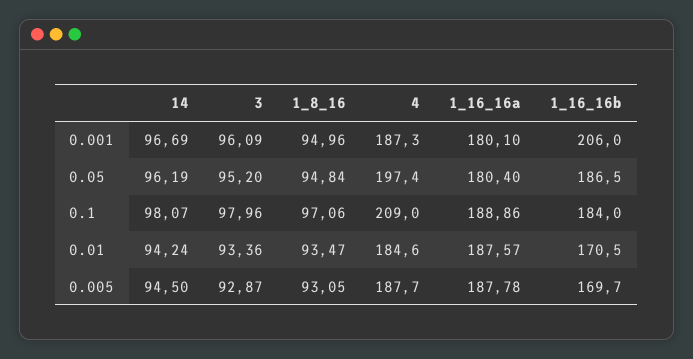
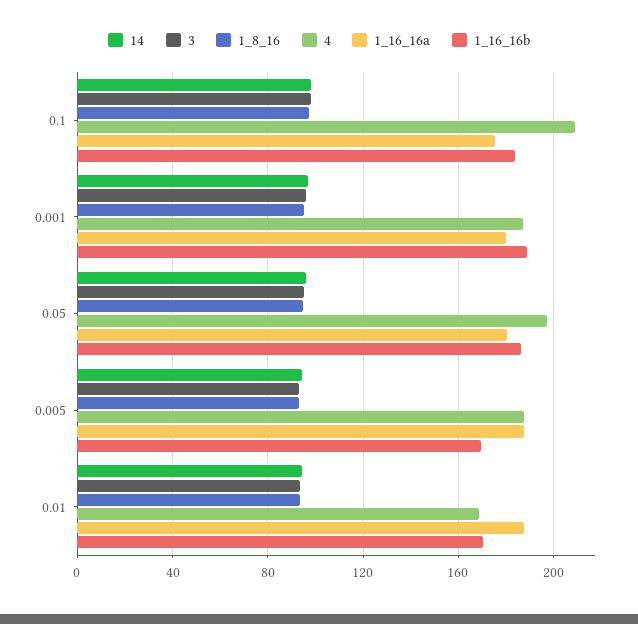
  {
    "14": {
      "0.001": 96.69,
      "0.05": 96.19,
      "0.1": 98.07,
      "0.01": 94.24,
      "0.005": 94.5
    },
    "3": {
      "0.001": 96.09,
      "0.05": 95.2,
      "0.1": 97.96,
      "0.01": 93.36,
      "0.005": 92.87
    },
    "1_8_16": {
      "0.001": 94.96,
      "0.05": 94.84,
      "0.1": 97.06,
      "0.01": 93.47,
      "0.005": 93.05
    },
    "4": {
      "0.001": 187.3,
      "0.05": 197.4,
      "0.1": 209,
-     "0.01": 184.6,
+     "0.01": 170,
      "0.005": 187.7
    },
    "1_16_16a": {
      "0.001": 180.1,
      "0.05": 180.4,
-     "0.1": 188.86,
+     "0.1": 175,
      "0.01": 187.57,
      "0.005": 187.78
    },
    "1_16_16b": {
-     "0.001": 206,
+     "0.001": 190,
      "0.05": 186.5,
      "0.1": 184,
      "0.01": 170.5,
      "0.005": 169.7
    }
  }

